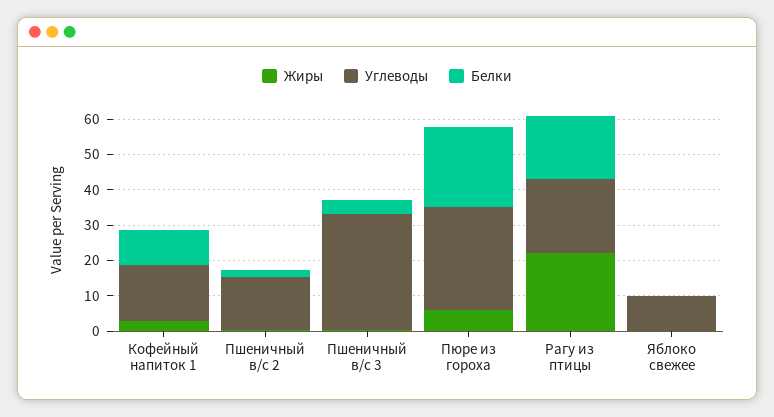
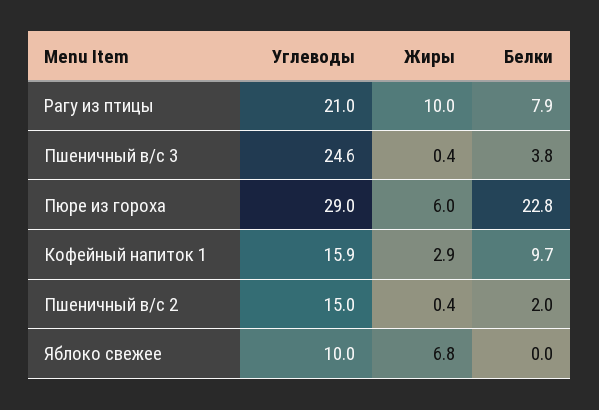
  {
    "Жиры": {
      "Кофейный напиток 1": 2.9,
      "Пшеничный в/с 2": 0.4,
      "Пшеничный в/с 3": 0.4,
      "Пюре из гороха": 6,
-     "Рагу из птицы": 22.5,
+     "Рагу из птицы": 10,
-     "Яблоко свежее": 0
+     "Яблоко свежее": 6.8
    },
    "Углеводы": {
      "Кофейный напиток 1": 15.9,
      "Пшеничный в/с 2": 15,
-     "Пшеничный в/с 3": 32.5,
+     "Пшеничный в/с 3": 24.6,
      "Пюре из гороха": 29,
      "Рагу из птицы": 21,
      "Яблоко свежее": 10
    },
    "Белки": {
      "Кофейный напиток 1": 9.7,
      "Пшеничный в/с 2": 2,
      "Пшеничный в/с 3": 3.8,
      "Пюре из гороха": 22.8,
-     "Рагу из птицы": 17.5,
+     "Рагу из птицы": 7.9,
      "Яблоко свежее": 0
    }
  }

